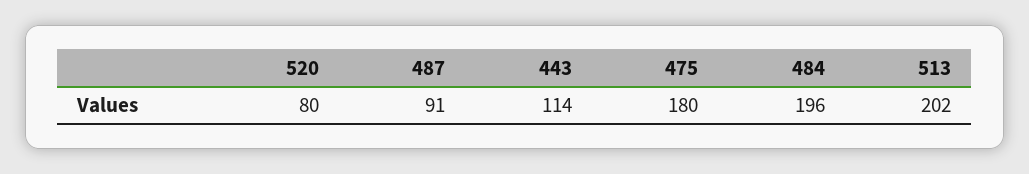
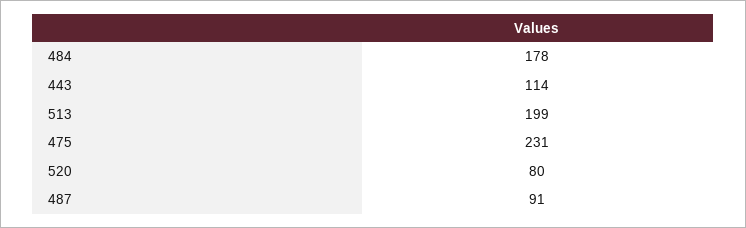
  {
    "520": 80,
    "487": 91,
    "443": 114,
-   "475": 180,
+   "475": 231,
-   "484": 196,
+   "484": 178,
-   "513": 202
+   "513": 199
  }

